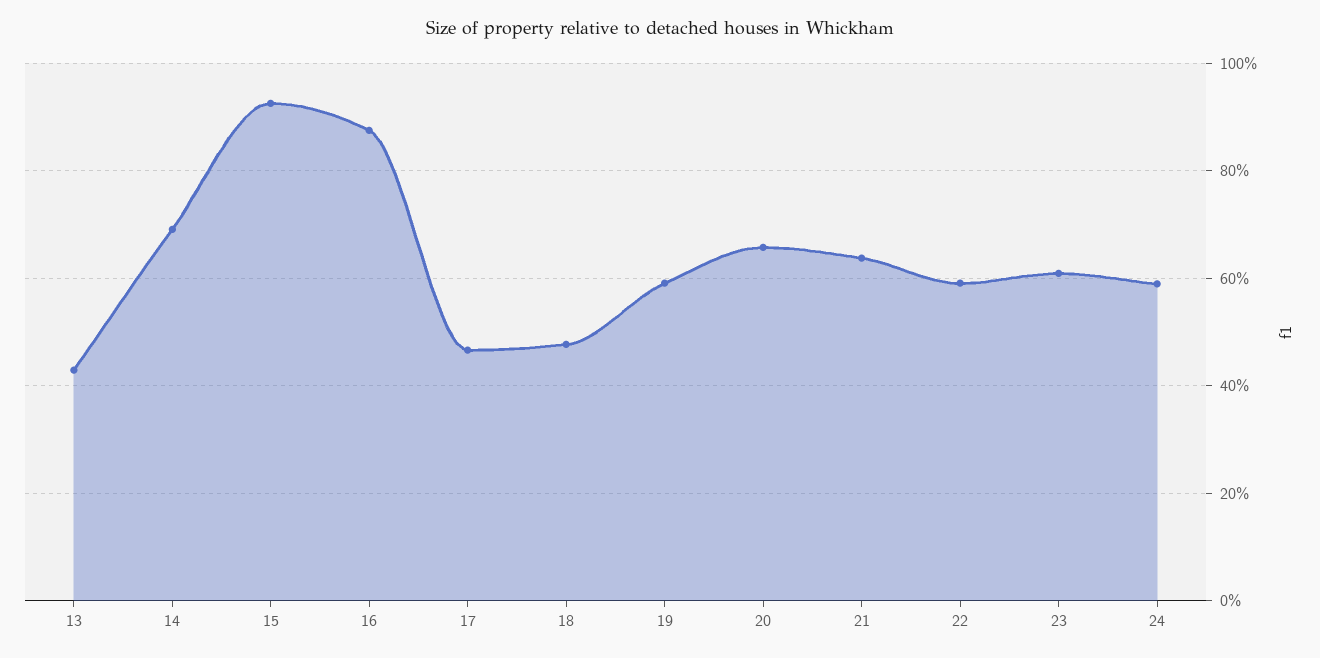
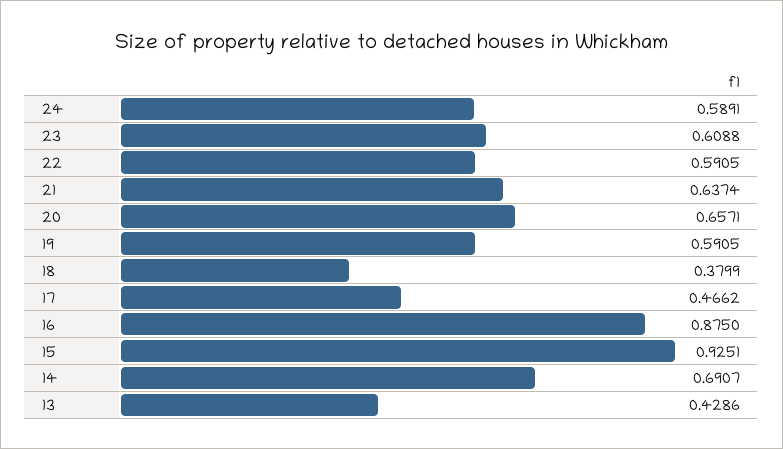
  {
    "13": 0.4286,
    "14": 0.6907,
    "15": 0.9251,
    "16": 0.875,
    "17": 0.4662,
-   "18": 0.48,
+   "18": 0.3799,
    "19": 0.5905,
    "20": 0.6571,
    "21": 0.6374,
    "22": 0.5905,
    "23": 0.6088,
    "24": 0.5891
  }

